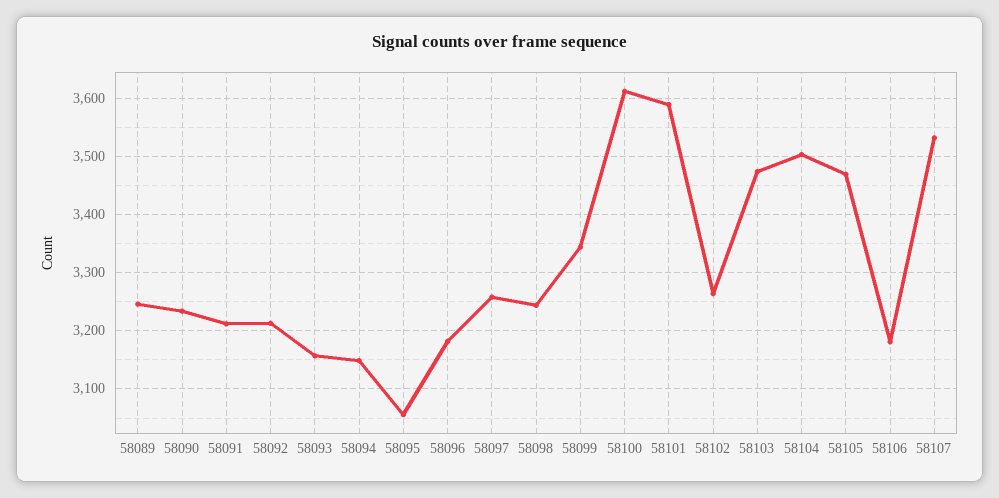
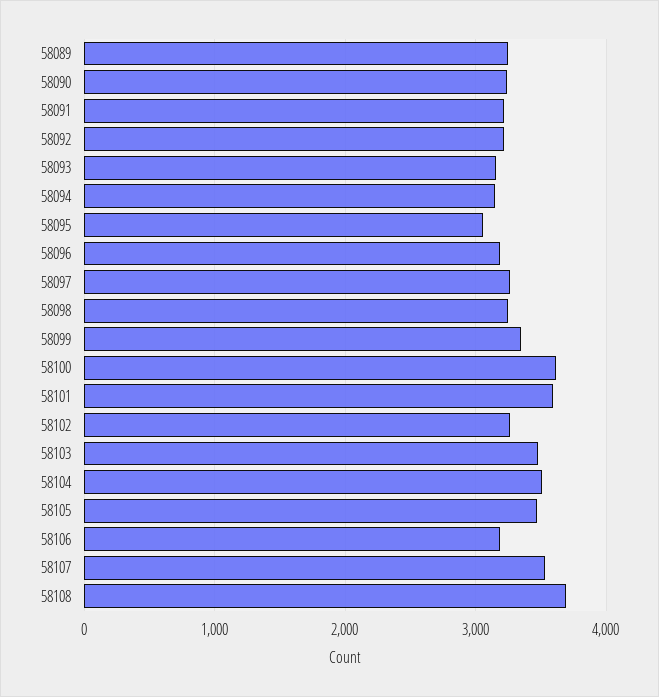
  {
    "58089": 3240,
    "58090": 3240,
    "58091": 3220,
    "58092": 3220,
    "58093": 3160,
    "58094": 3140,
    "58095": 3060,
    "58096": 3180,
    "58097": 3260,
    "58098": 3240,
    "58099": 3340,
    "58100": 3620,
    "58101": 3580,
    "58102": 3260,
    "58103": 3480,
    "58104": 3500,
    "58105": 3460,
    "58106": 3180,
-   "58107": 3540
+   "58107": 3540,
+   "58108": 3700
  }

